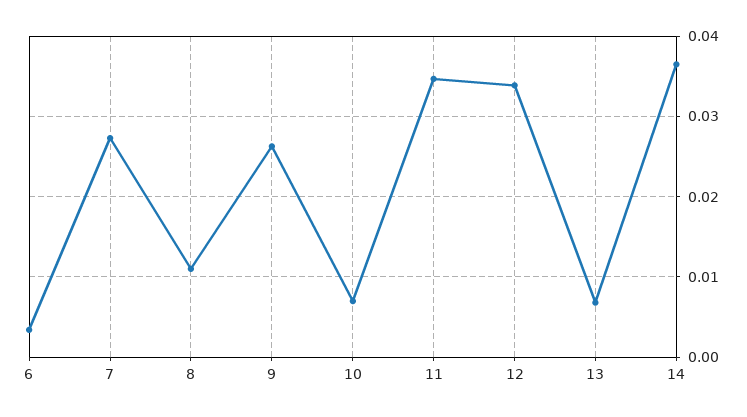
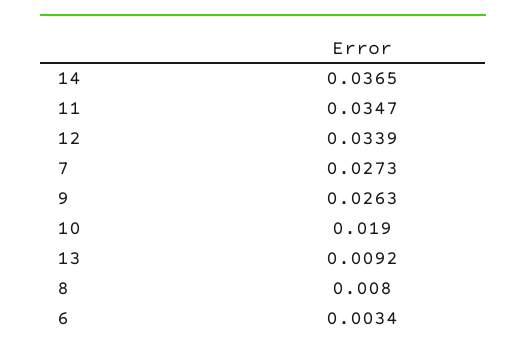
  {
    "6": 0.0034,
    "7": 0.0273,
-   "8": 0.011,
+   "8": 0.008,
    "9": 0.0263,
-   "10": 0.007,
+   "10": 0.019,
    "11": 0.0347,
    "12": 0.0339,
-   "13": 0.007,
+   "13": 0.0092,
    "14": 0.0365
  }

